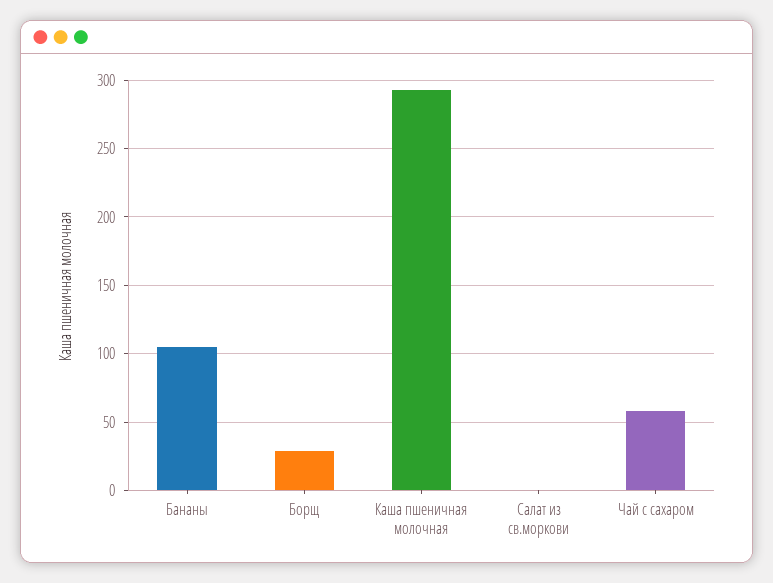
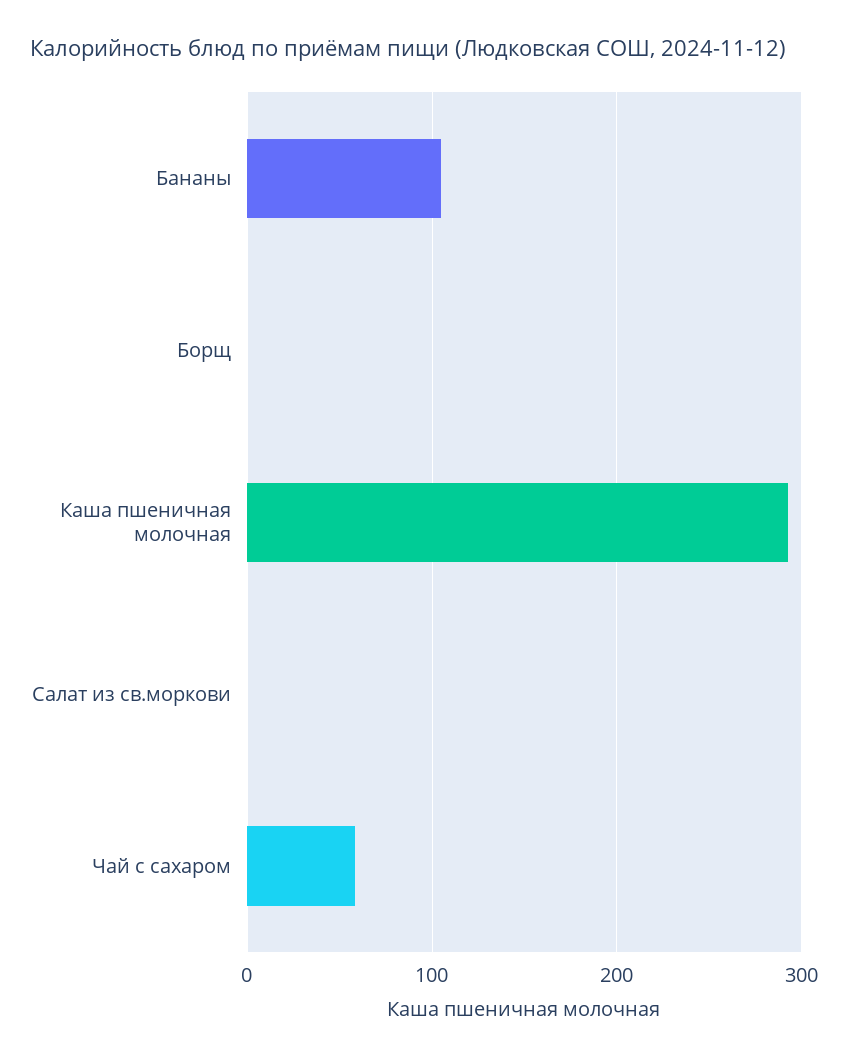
  {
    "Бананы": 105,
-   "Борщ": 30,
+   "Борщ": 0,
    "Каша пшеничная молочная": 295,
    "Салат из св.моркови": 0,
    "Чай с сахаром": 60
  }

